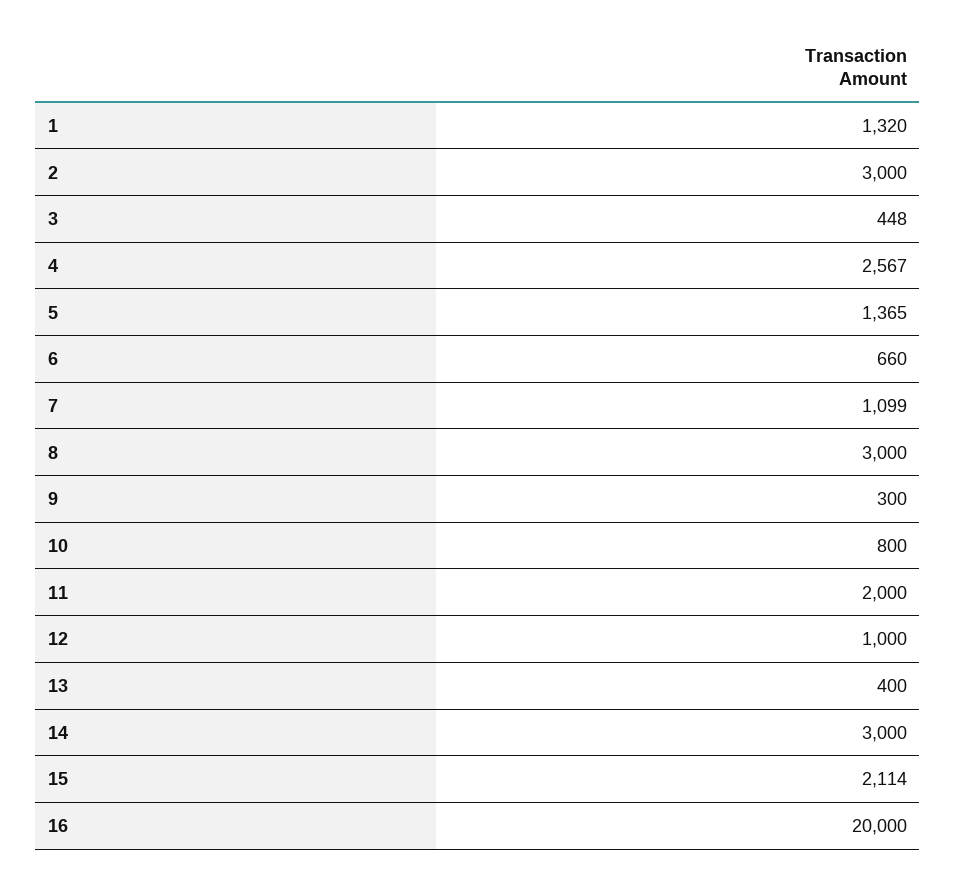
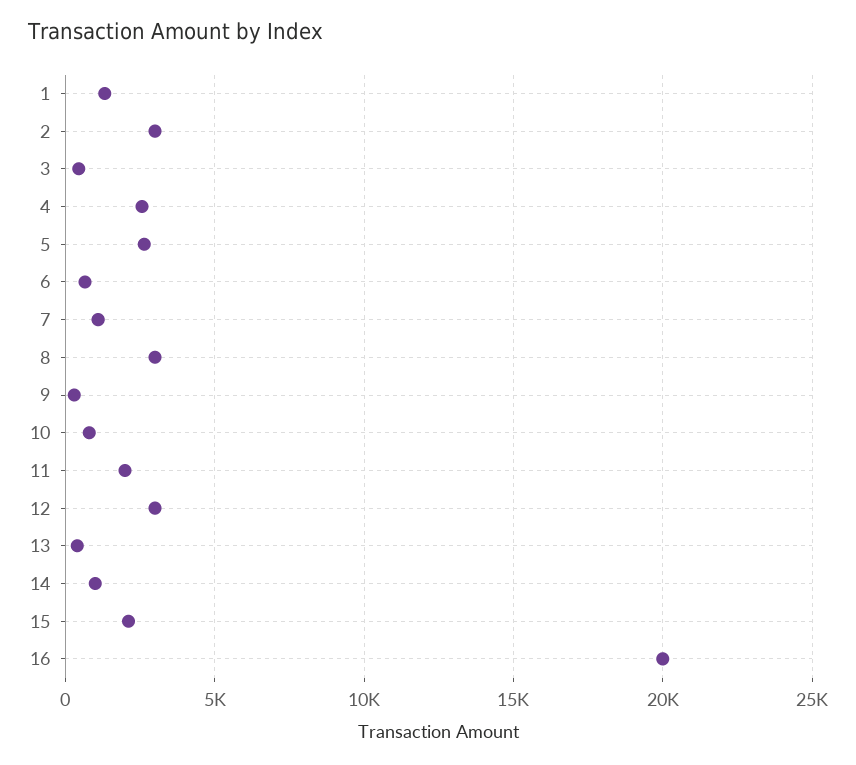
  {
    "1": 1320,
    "2": 3000,
    "3": 448,
    "4": 2567,
-   "5": 1365,
+   "5": 2500,
    "6": 660,
    "7": 1099,
    "8": 3000,
    "9": 300,
    "10": 800,
    "11": 2000,
-   "12": 1000,
+   "12": 3000,
    "13": 400,
-   "14": 3000,
+   "14": 1000,
    "15": 2114,
    "16": 20000
  }

